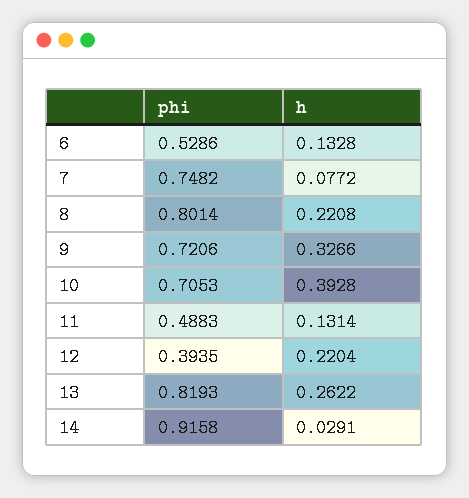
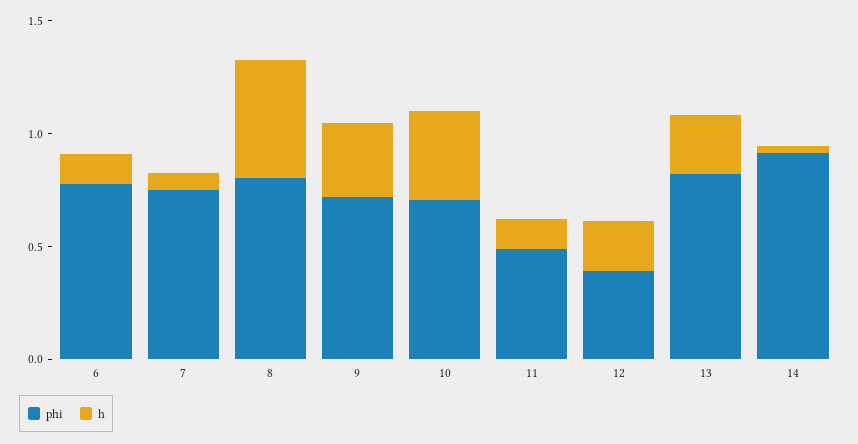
  {
    "phi": {
-     "6": 0.5286,
+     "6": 0.8,
      "7": 0.7482,
      "8": 0.8014,
      "9": 0.7206,
      "10": 0.7053,
      "11": 0.4883,
      "12": 0.3935,
      "13": 0.8193,
      "14": 0.9158
    },
    "h": {
      "6": 0.1328,
      "7": 0.0772,
-     "8": 0.2208,
+     "8": 0.5,
      "9": 0.3266,
      "10": 0.3928,
      "11": 0.1314,
      "12": 0.2204,
      "13": 0.2622,
      "14": 0.0291
    }
  }

